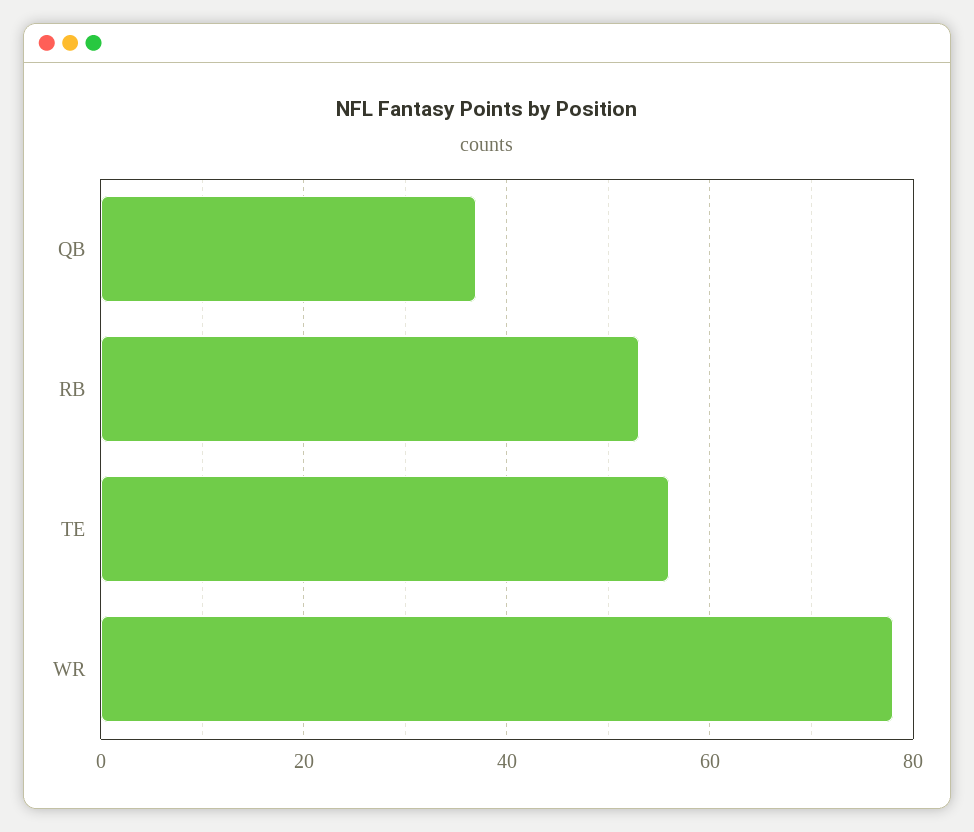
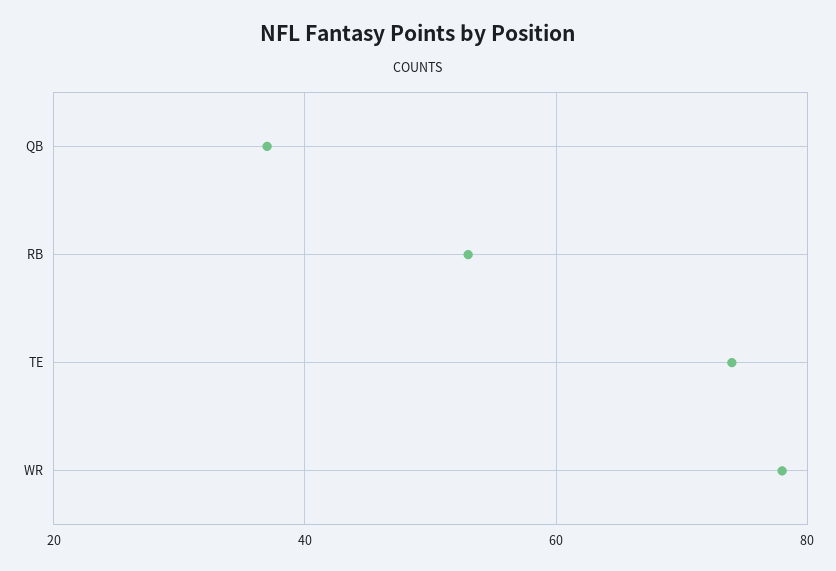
  {
    "QB": 35,
    "RB": 55,
-   "TE": 55,
+   "TE": 75,
    "WR": 80
  }

